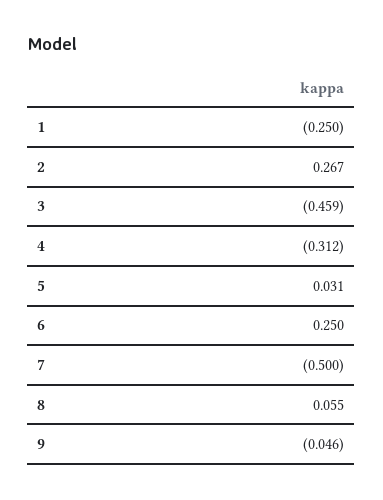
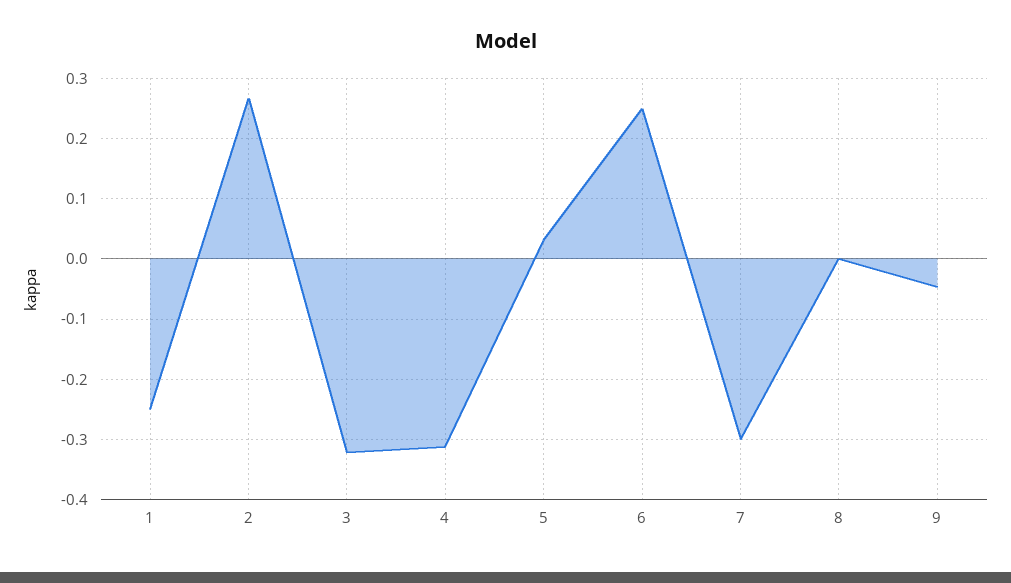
  {
    "1": -0.25,
    "2": 0.267,
-   "3": -0.459,
+   "3": -0.32,
    "4": -0.312,
    "5": 0.031,
    "6": 0.25,
-   "7": -0.5,
+   "7": -0.3,
-   "8": 0.055,
+   "8": 0,
    "9": -0.046
  }

